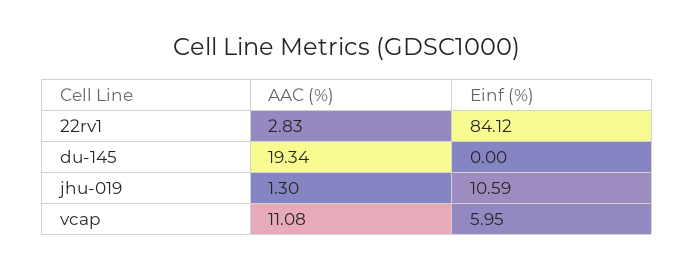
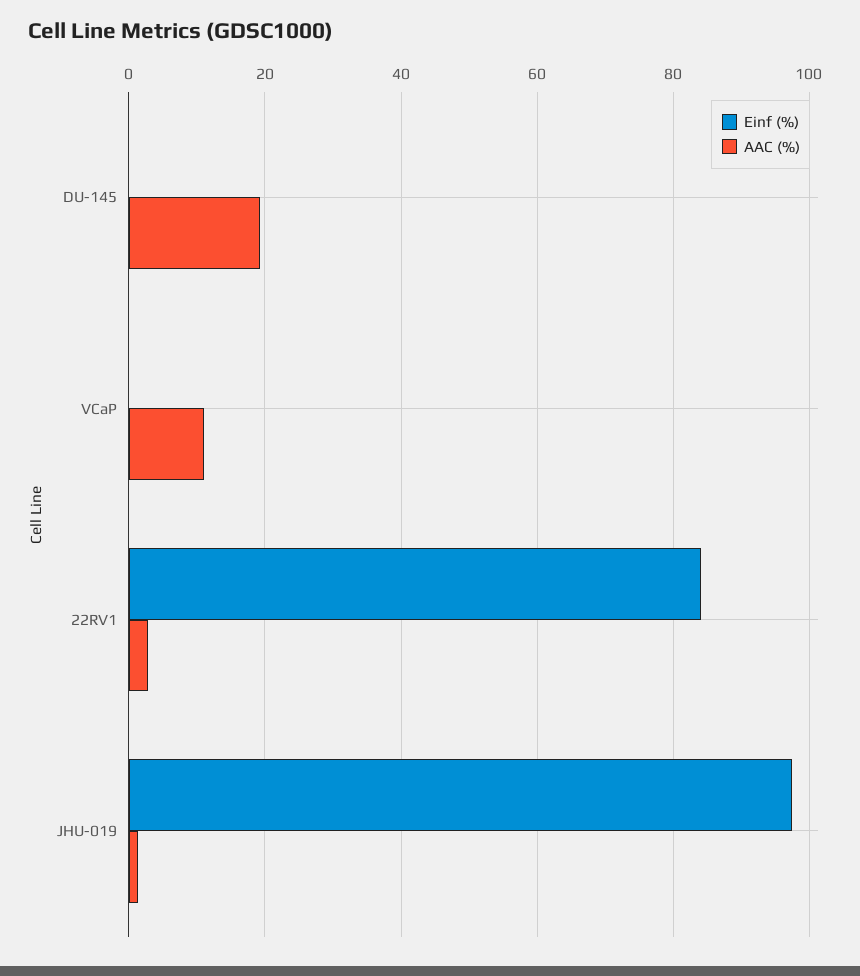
  {
    "AAC (%)": {
      "22rv1": 2.83,
      "du-145": 19.34,
      "jhu-019": 1.3,
      "vcap": 11.08
    },
    "Einf (%)": {
      "22rv1": 84.12,
      "du-145": 0,
-     "jhu-019": 10.59,
+     "jhu-019": 98,
-     "vcap": 5.95
+     "vcap": 0
    }
  }

